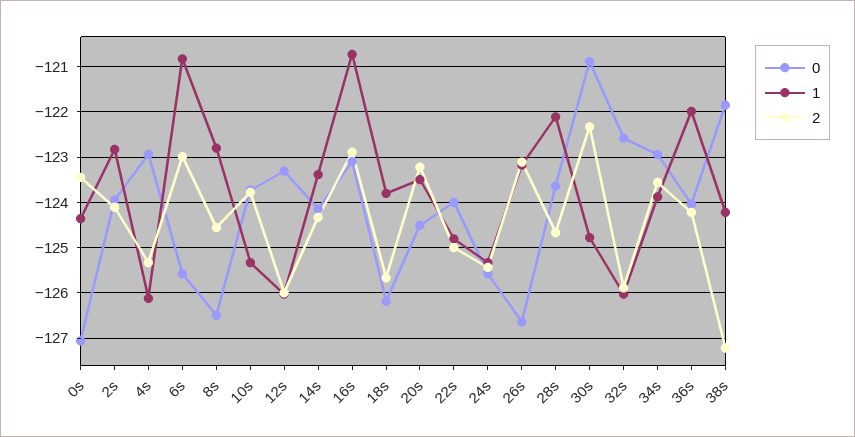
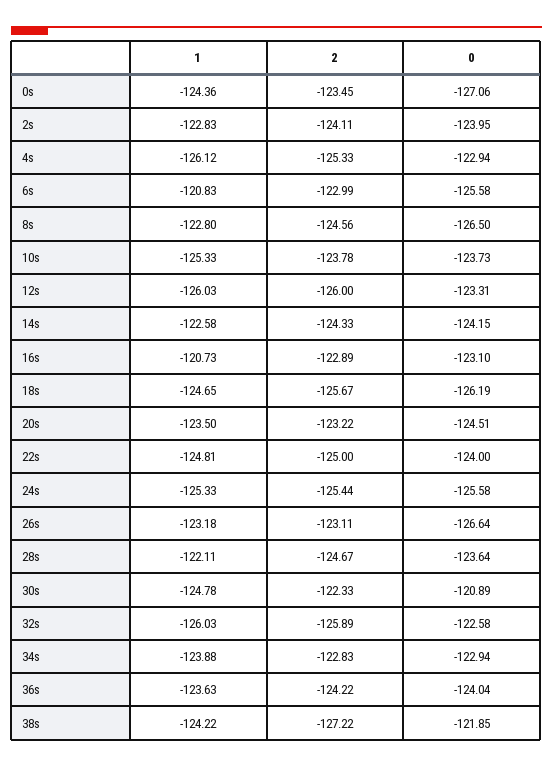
  {
    "0": {
      "0s": -127.06,
      "2s": -123.95,
      "4s": -122.94,
      "6s": -125.58,
      "8s": -126.5,
      "10s": -123.73,
      "12s": -123.31,
      "14s": -124.15,
      "16s": -123.1,
      "18s": -126.19,
      "20s": -124.51,
      "22s": -124,
      "24s": -125.58,
      "26s": -126.64,
      "28s": -123.64,
      "30s": -120.89,
      "32s": -122.58,
      "34s": -122.94,
      "36s": -124.04,
      "38s": -121.85
    },
    "1": {
      "0s": -124.36,
      "2s": -122.83,
      "4s": -126.12,
      "6s": -120.83,
      "8s": -122.8,
      "10s": -125.33,
      "12s": -126.03,
-     "14s": -123.4,
+     "14s": -122.58,
      "16s": -120.73,
-     "18s": -123.8,
+     "18s": -124.65,
      "20s": -123.5,
      "22s": -124.81,
      "24s": -125.33,
      "26s": -123.18,
      "28s": -122.11,
      "30s": -124.78,
      "32s": -126.03,
      "34s": -123.88,
-     "36s": -122,
+     "36s": -123.63,
      "38s": -124.22
    },
    "2": {
      "0s": -123.45,
      "2s": -124.11,
      "4s": -125.33,
      "6s": -122.99,
      "8s": -124.56,
      "10s": -123.78,
      "12s": -126,
      "14s": -124.33,
      "16s": -122.89,
      "18s": -125.67,
      "20s": -123.22,
      "22s": -125,
      "24s": -125.44,
      "26s": -123.11,
      "28s": -124.67,
      "30s": -122.33,
      "32s": -125.89,
-     "34s": -123.6,
+     "34s": -122.83,
      "36s": -124.22,
      "38s": -127.22
    }
  }

